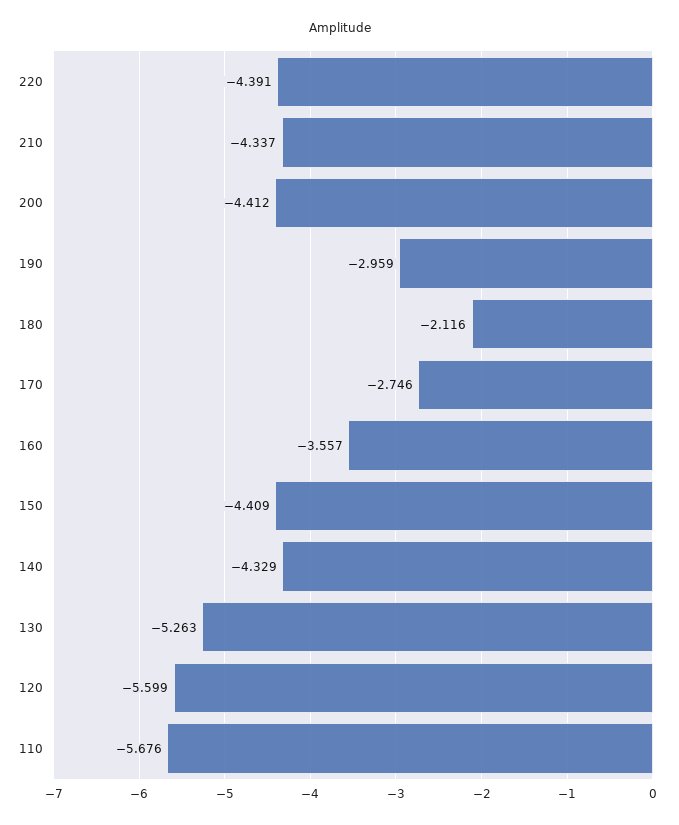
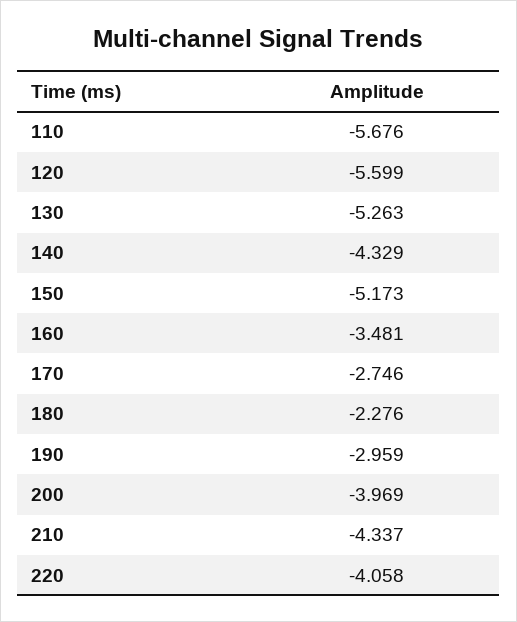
  {
-   "220": -4.391,
+   "220": -4.058,
    "210": -4.337,
-   "200": -4.412,
+   "200": -3.969,
    "190": -2.959,
-   "180": -2.116,
+   "180": -2.276,
    "170": -2.746,
-   "160": -3.557,
+   "160": -3.481,
-   "150": -4.409,
+   "150": -5.173,
    "140": -4.329,
    "130": -5.263,
    "120": -5.599,
    "110": -5.676
  }

